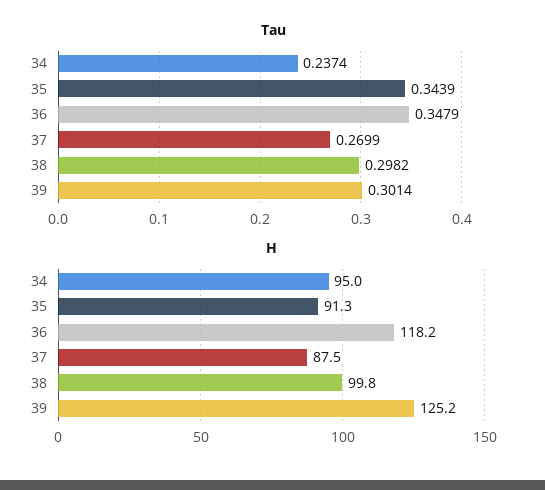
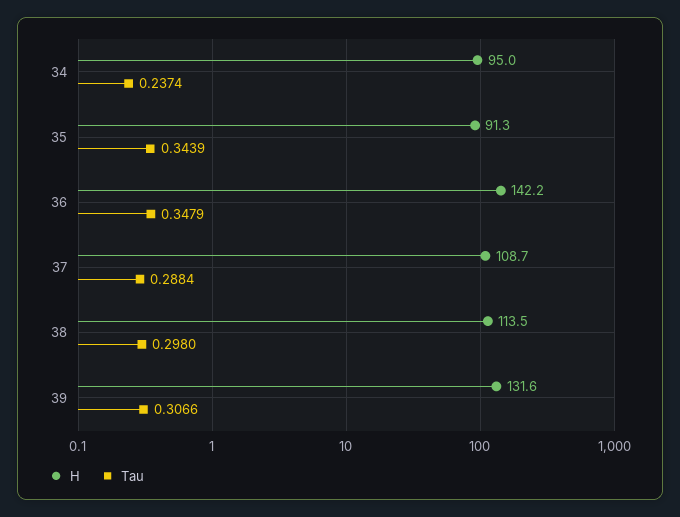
  {
    "Tau": {
      "34": 0.2374,
      "35": 0.3439,
      "36": 0.3479,
-     "37": 0.2699,
+     "37": 0.2884,
-     "38": 0.2982,
+     "38": 0.298,
-     "39": 0.3014
+     "39": 0.3066
    },
    "H": {
      "34": 95,
      "35": 91.3,
-     "36": 118.2,
+     "36": 142.2,
-     "37": 87.5,
+     "37": 108.7,
-     "38": 99.8,
+     "38": 113.5,
-     "39": 125.2
+     "39": 131.6
    }
  }

